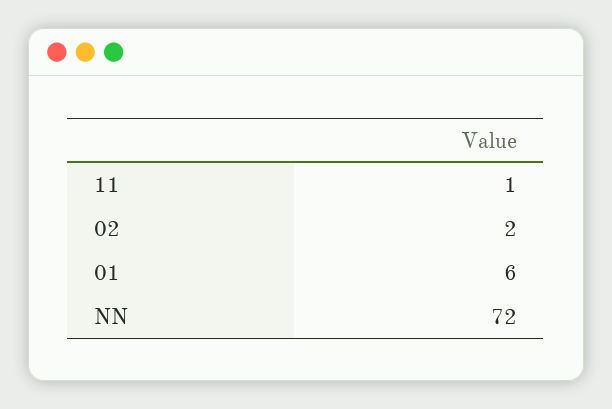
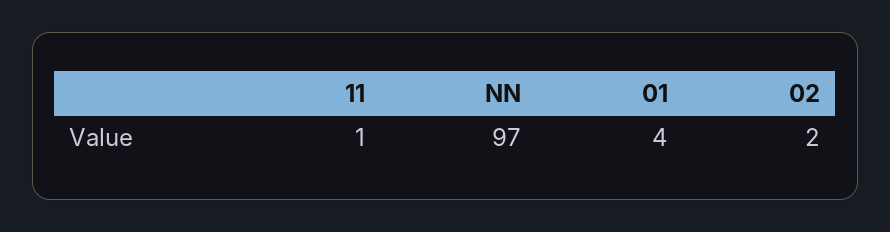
  {
    "11": 1,
    "02": 2,
-   "01": 6,
+   "01": 4,
-   "NN": 72
+   "NN": 97
  }

